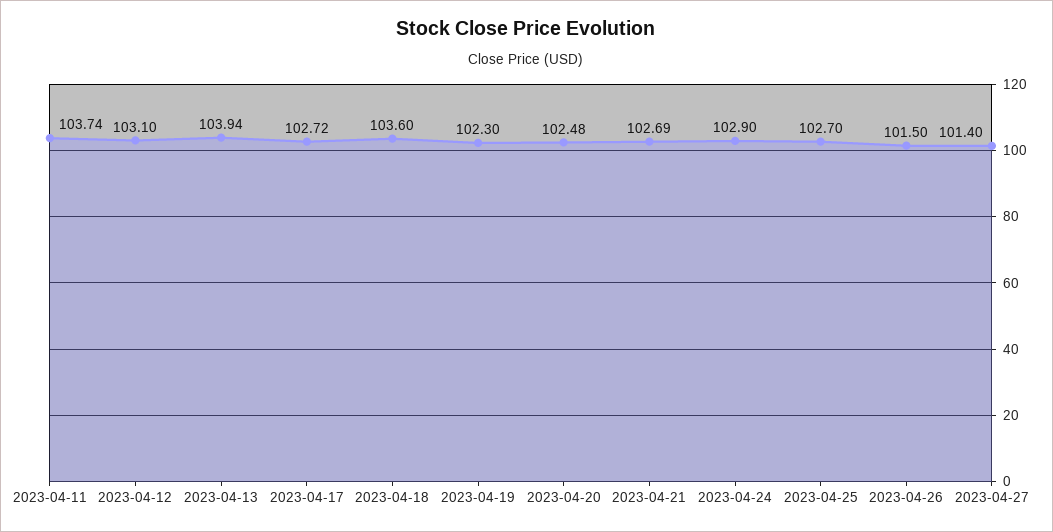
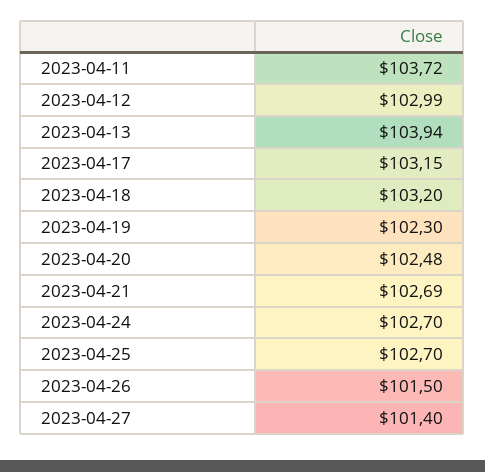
  {
-   "2023-04-11": 103.74,
+   "2023-04-11": 103.72,
-   "2023-04-12": 103.1,
+   "2023-04-12": 102.99,
    "2023-04-13": 103.94,
-   "2023-04-17": 102.72,
+   "2023-04-17": 103.15,
-   "2023-04-18": 103.6,
+   "2023-04-18": 103.2,
    "2023-04-19": 102.3,
    "2023-04-20": 102.48,
    "2023-04-21": 102.69,
-   "2023-04-24": 102.9,
+   "2023-04-24": 102.7,
    "2023-04-25": 102.7,
    "2023-04-26": 101.5,
    "2023-04-27": 101.4
  }

